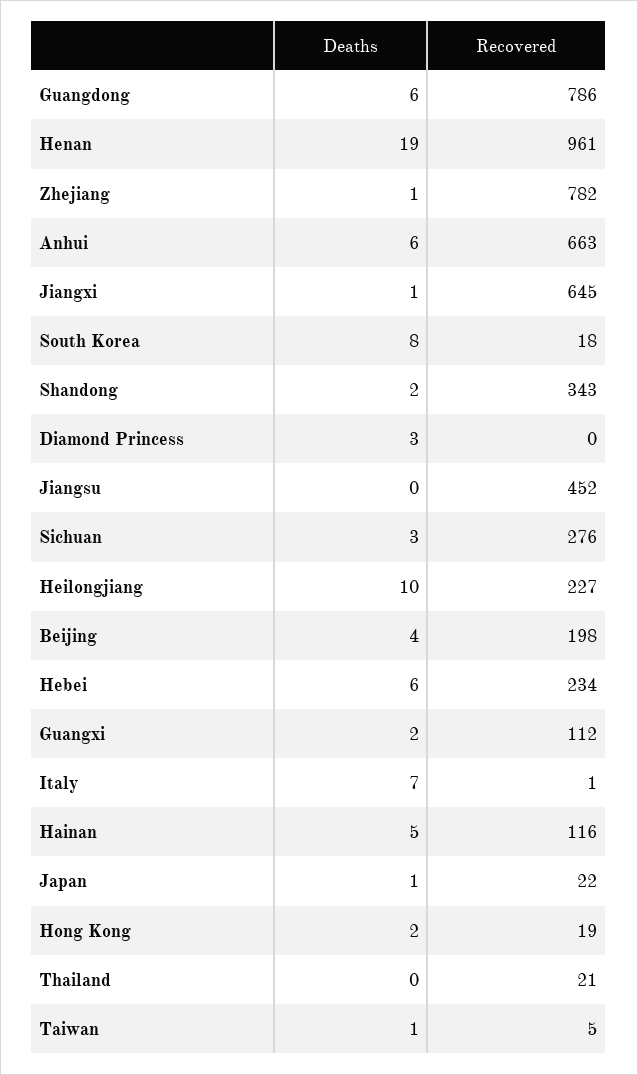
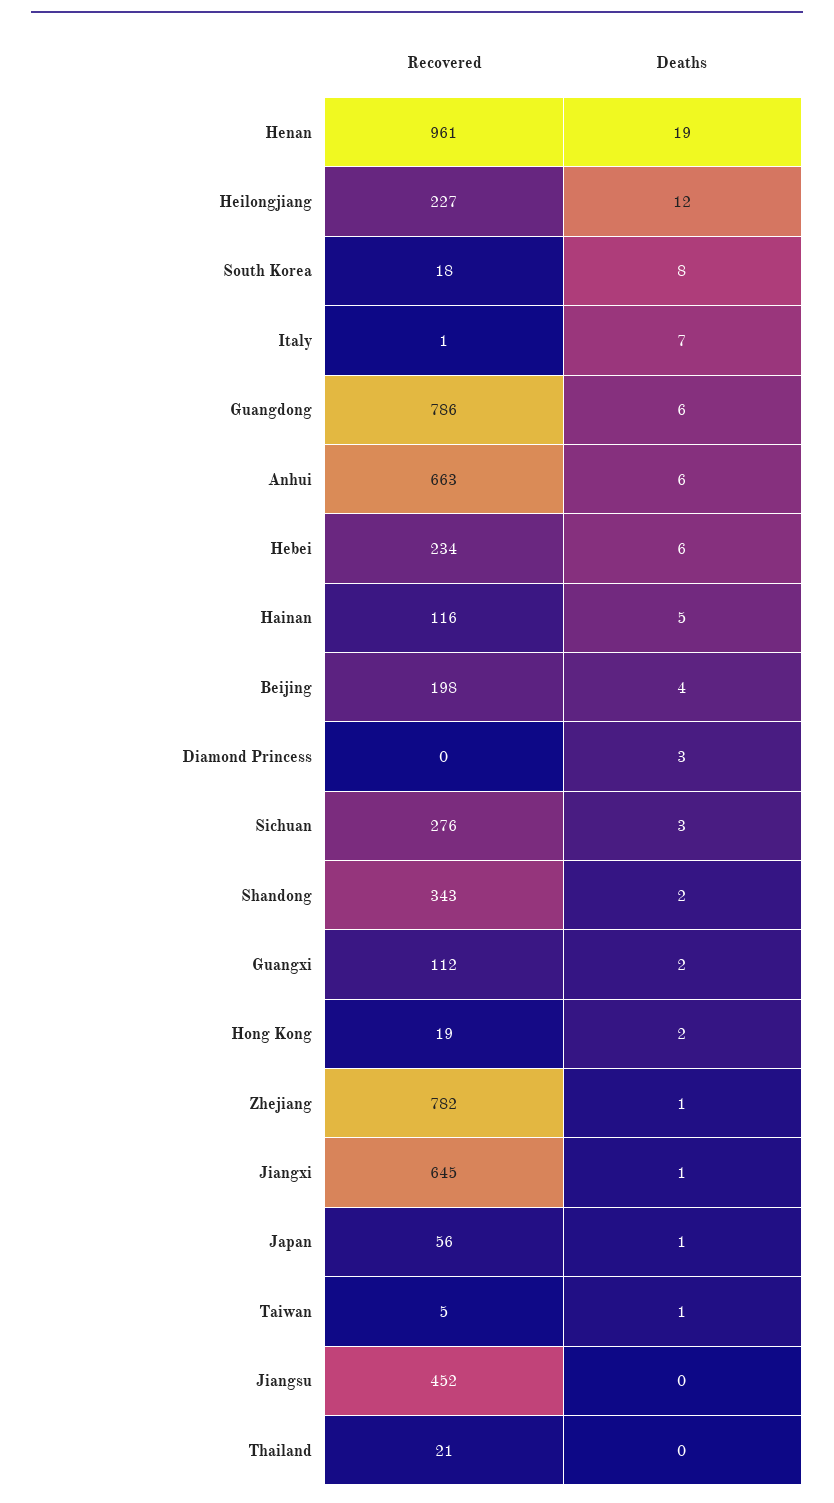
  {
    "Deaths": {
      "Guangdong": 6,
      "Henan": 19,
      "Zhejiang": 1,
      "Anhui": 6,
      "Jiangxi": 1,
      "South Korea": 8,
      "Shandong": 2,
      "Diamond Princess": 3,
      "Jiangsu": 0,
      "Sichuan": 3,
-     "Heilongjiang": 10,
+     "Heilongjiang": 12,
      "Beijing": 4,
      "Hebei": 6,
      "Guangxi": 2,
      "Italy": 7,
      "Hainan": 5,
      "Japan": 1,
      "Hong Kong": 2,
      "Thailand": 0,
      "Taiwan": 1
    },
    "Recovered": {
      "Guangdong": 786,
      "Henan": 961,
      "Zhejiang": 782,
      "Anhui": 663,
      "Jiangxi": 645,
      "South Korea": 18,
      "Shandong": 343,
      "Diamond Princess": 0,
      "Jiangsu": 452,
      "Sichuan": 276,
      "Heilongjiang": 227,
      "Beijing": 198,
      "Hebei": 234,
      "Guangxi": 112,
      "Italy": 1,
      "Hainan": 116,
-     "Japan": 22,
+     "Japan": 56,
      "Hong Kong": 19,
      "Thailand": 21,
      "Taiwan": 5
    }
  }

